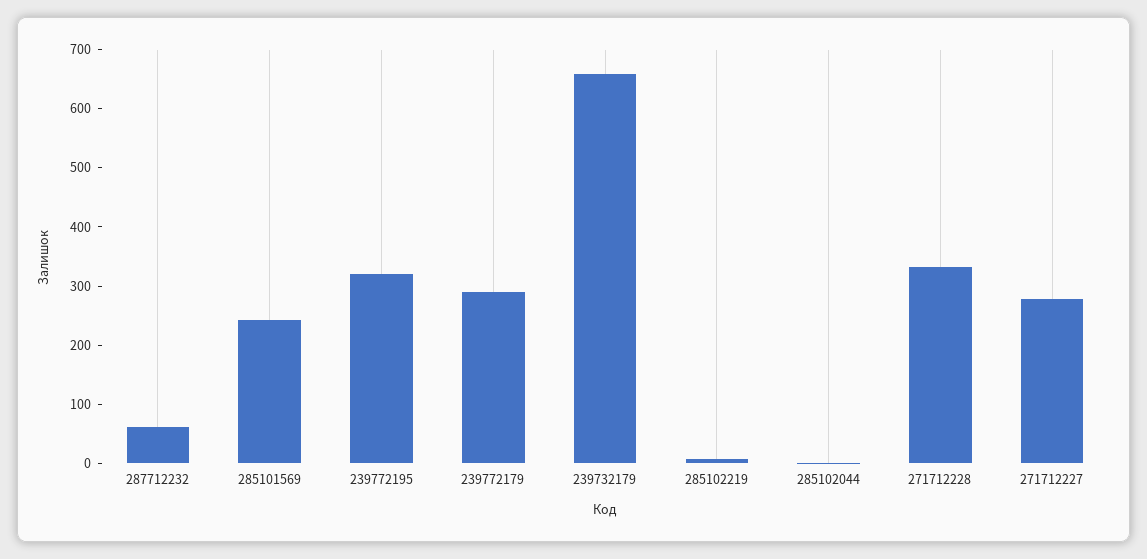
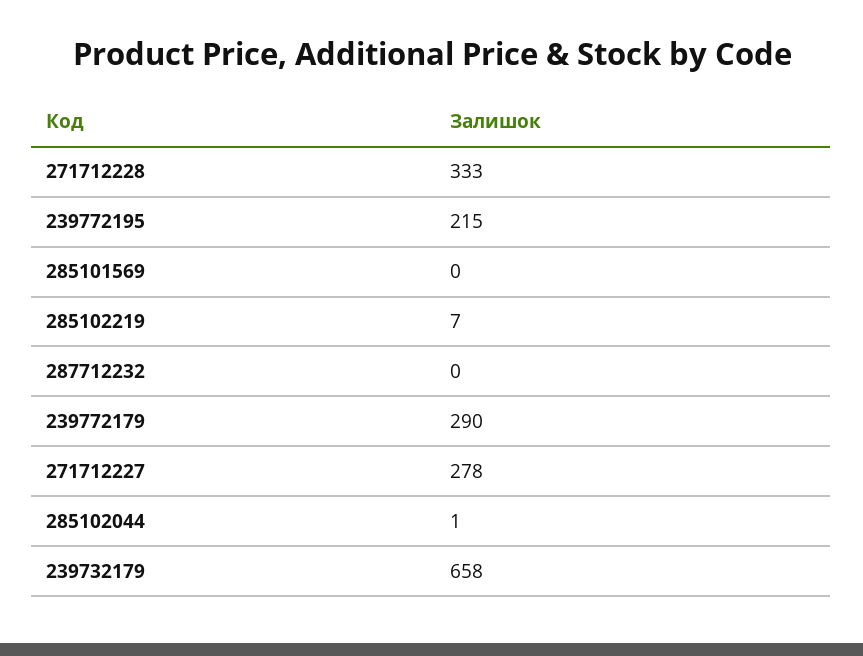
  {
-   "287712232": 60,
+   "287712232": 0,
-   "285101569": 240,
+   "285101569": 0,
-   "239772195": 320,
+   "239772195": 215,
    "239772179": 290,
    "239732179": 658,
    "285102219": 7,
    "285102044": 1,
    "271712228": 333,
    "271712227": 278
  }

